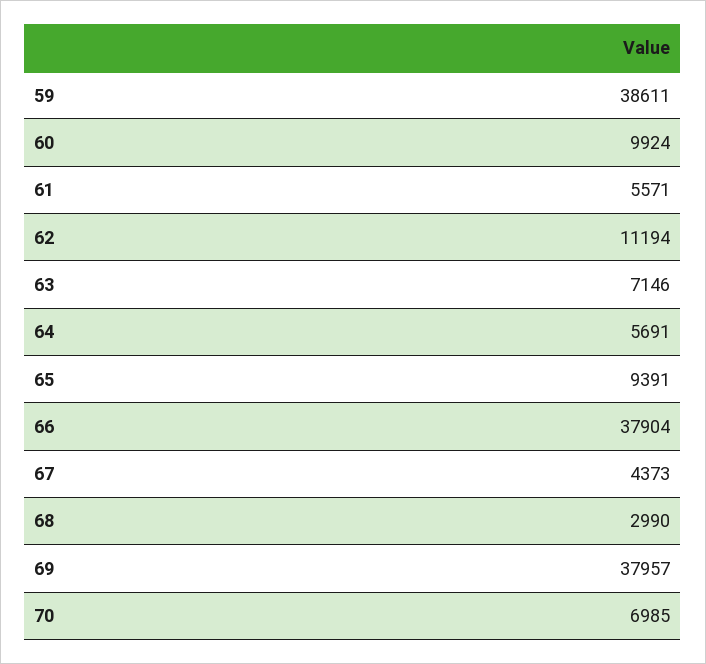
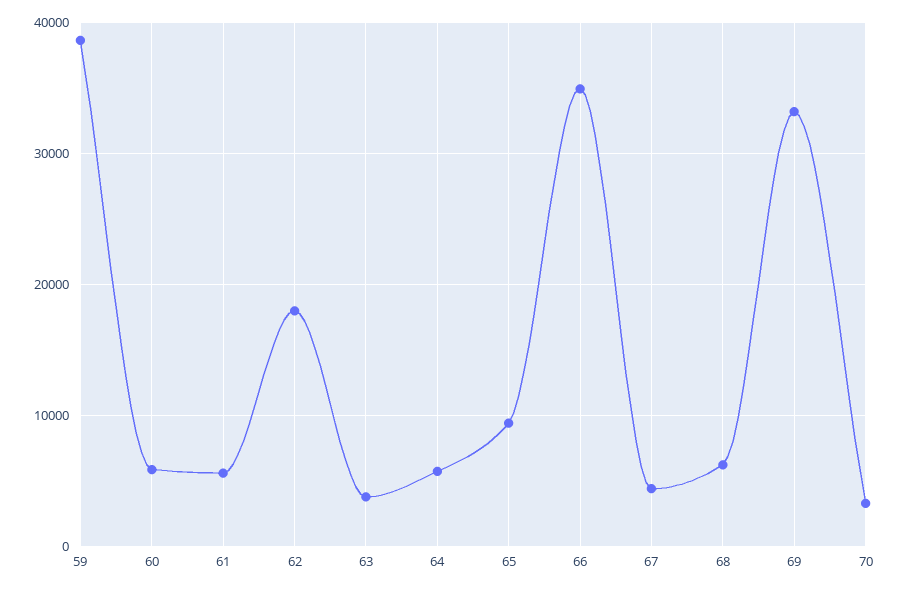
  {
    "59": 38611,
-   "60": 9924,
+   "60": 6000,
    "61": 5571,
-   "62": 11194,
+   "62": 18000,
-   "63": 7146,
+   "63": 4000,
    "64": 5691,
    "65": 9391,
-   "66": 37904,
+   "66": 35000,
    "67": 4373,
-   "68": 2990,
+   "68": 6000,
-   "69": 37957,
+   "69": 33000,
-   "70": 6985
+   "70": 3000
  }

